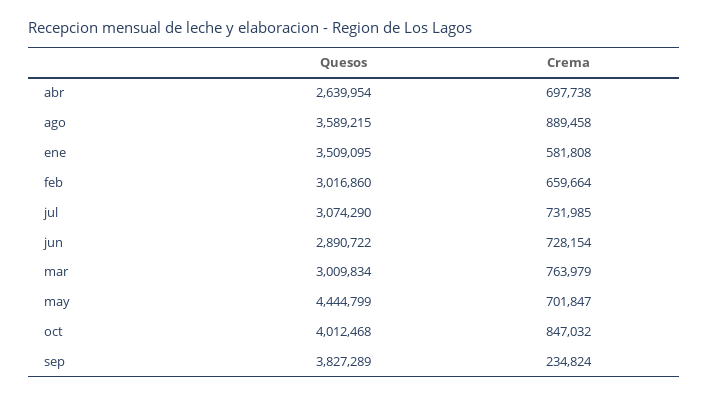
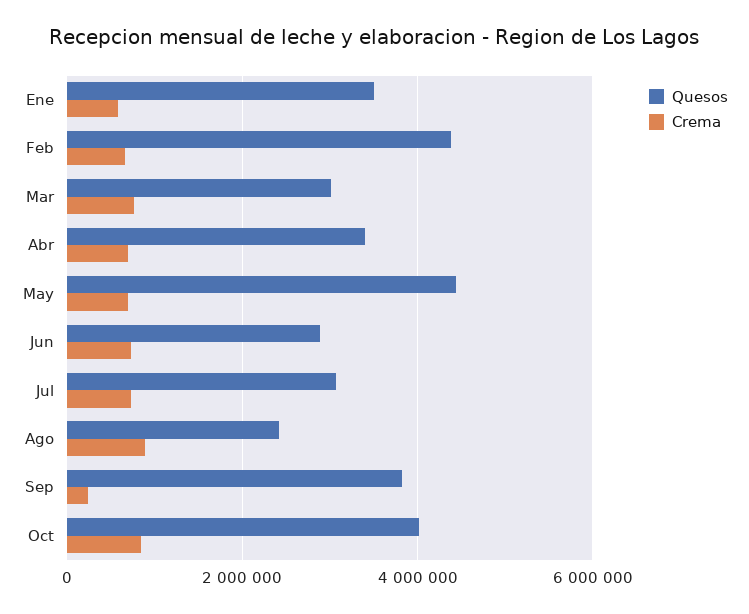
  {
    "Quesos": {
-     "abr": 2639954,
+     "abr": 3400000,
-     "ago": 3589215,
+     "ago": 2400000,
      "ene": 3509095,
-     "feb": 3016860,
+     "feb": 4400000,
      "jul": 3074290,
      "jun": 2890722,
      "mar": 3009834,
      "may": 4444799,
      "oct": 4012468,
      "sep": 3827289
    },
    "Crema": {
      "abr": 697738,
      "ago": 889458,
      "ene": 581808,
      "feb": 659664,
      "jul": 731985,
      "jun": 728154,
      "mar": 763979,
      "may": 701847,
      "oct": 847032,
      "sep": 234824
    }
  }

